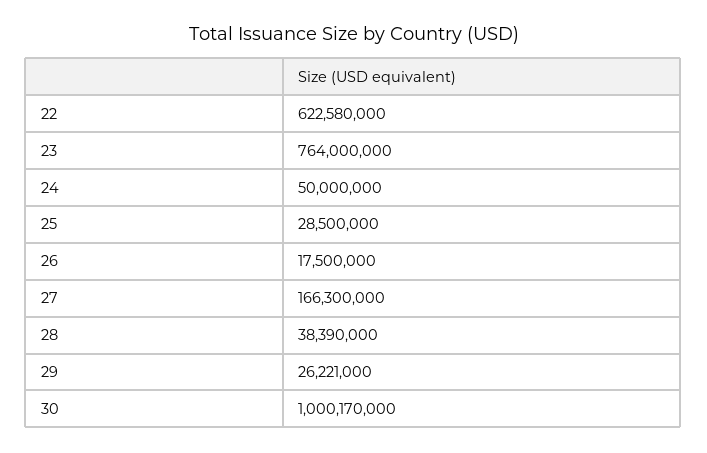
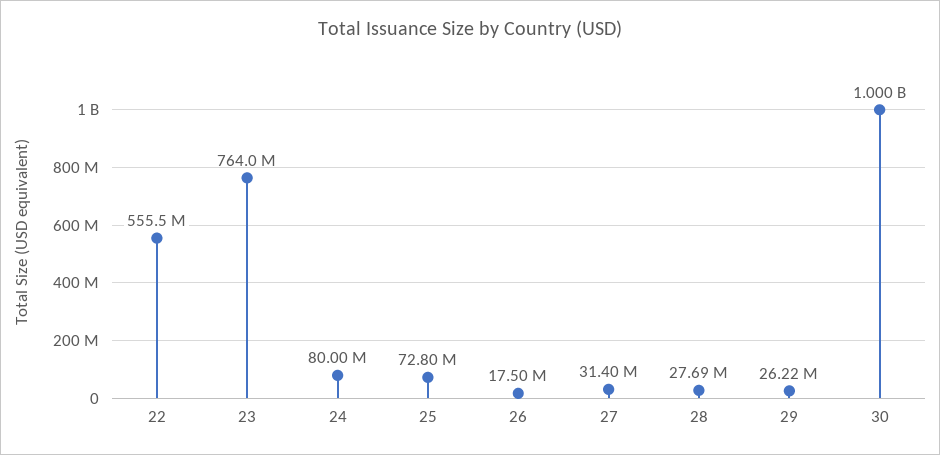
  {
-   "22": 622580000,
+   "22": 555500000,
    "23": 764000000,
-   "24": 50000000,
+   "24": 80000000,
-   "25": 28500000,
+   "25": 72800000,
    "26": 17500000,
-   "27": 166300000,
+   "27": 31400000,
-   "28": 38390000,
+   "28": 27690000,
    "29": 26221000,
    "30": 1000170000
  }

